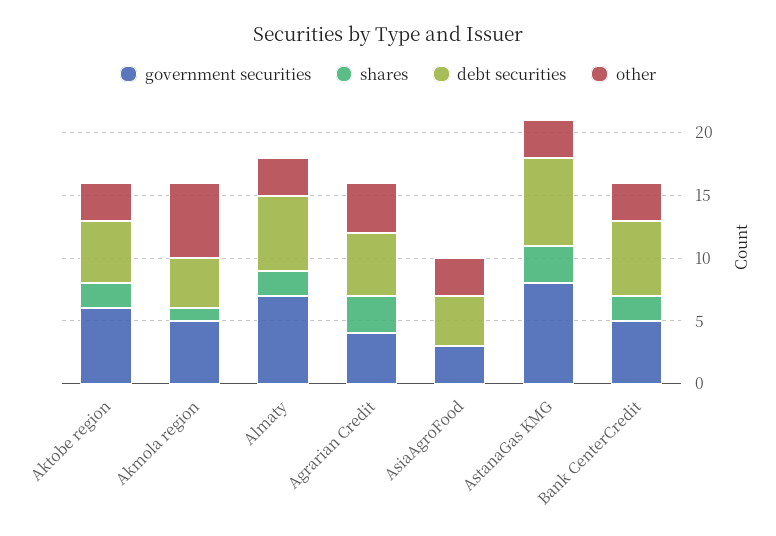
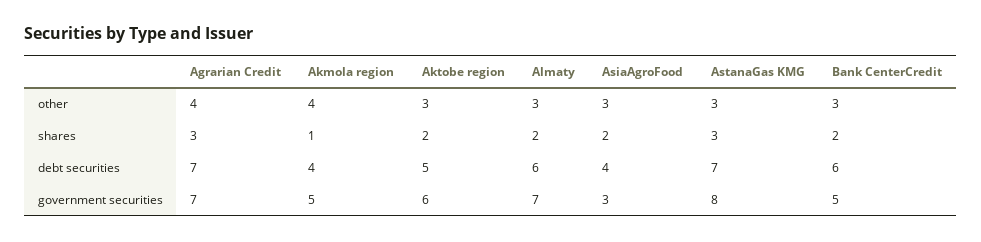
  {
    "government securities": {
      "Aktobe region": 6,
      "Akmola region": 5,
      "Almaty": 7,
-     "Agrarian Credit": 4,
+     "Agrarian Credit": 7,
      "AsiaAgroFood": 3,
      "AstanaGas KMG": 8,
      "Bank CenterCredit": 5
    },
    "shares": {
      "Aktobe region": 2,
      "Akmola region": 1,
      "Almaty": 2,
      "Agrarian Credit": 3,
-     "AsiaAgroFood": 0,
+     "AsiaAgroFood": 2,
      "AstanaGas KMG": 3,
      "Bank CenterCredit": 2
    },
    "debt securities": {
      "Aktobe region": 5,
      "Akmola region": 4,
      "Almaty": 6,
-     "Agrarian Credit": 5,
+     "Agrarian Credit": 7,
      "AsiaAgroFood": 4,
      "AstanaGas KMG": 7,
      "Bank CenterCredit": 6
    },
    "other": {
      "Aktobe region": 3,
-     "Akmola region": 6,
+     "Akmola region": 4,
      "Almaty": 3,
      "Agrarian Credit": 4,
      "AsiaAgroFood": 3,
      "AstanaGas KMG": 3,
      "Bank CenterCredit": 3
    }
  }

